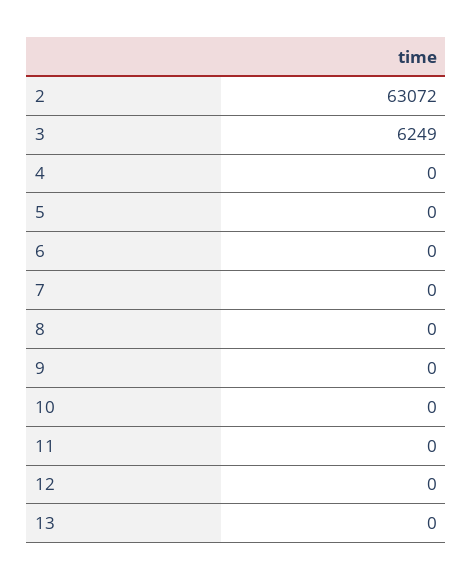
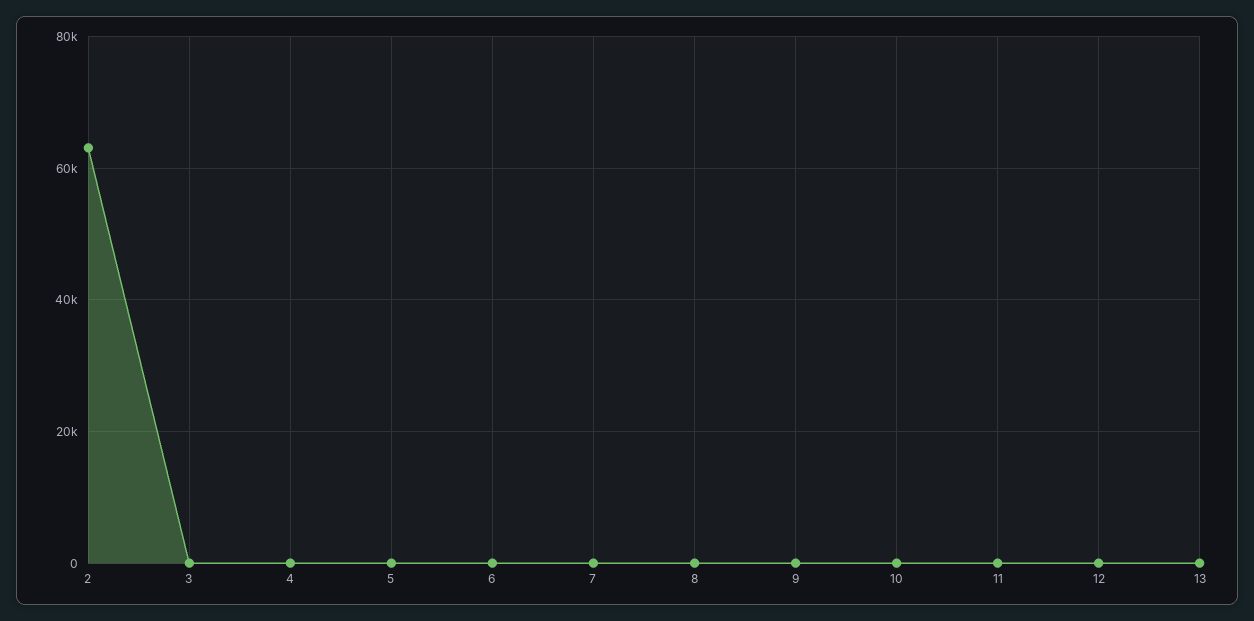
  {
    "2": 63072,
-   "3": 6249,
+   "3": 0,
    "4": 0,
    "5": 0,
    "6": 0,
    "7": 0,
    "8": 0,
    "9": 0,
    "10": 0,
    "11": 0,
    "12": 0,
    "13": 0
  }

